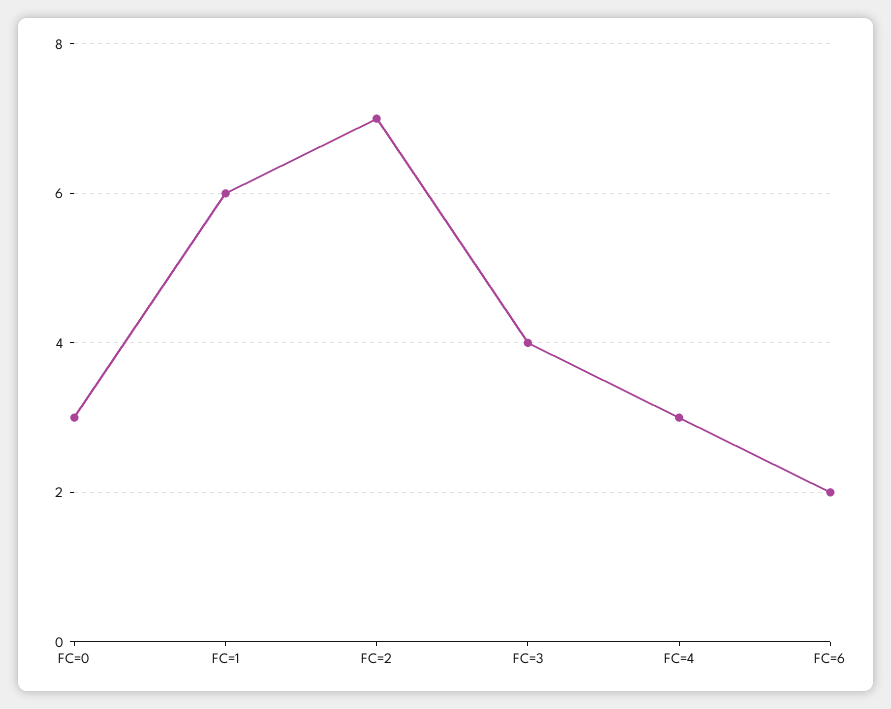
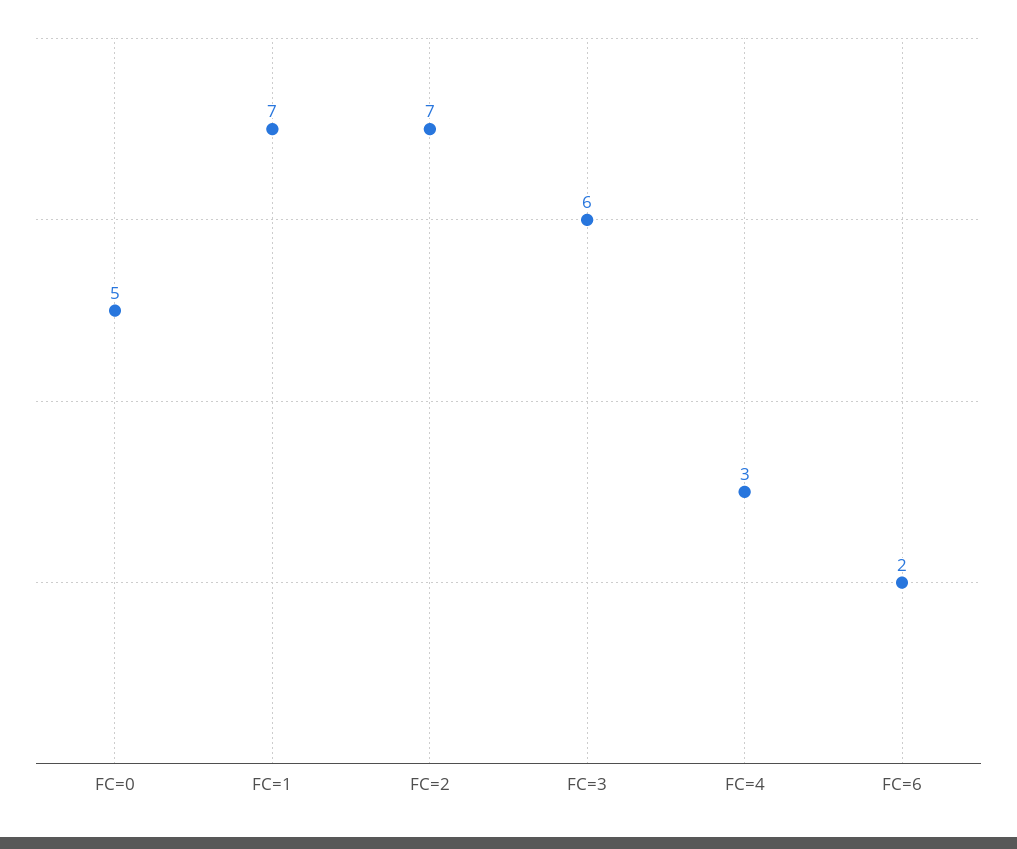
  {
-   "FC=0": 3,
+   "FC=0": 5,
-   "FC=1": 6,
+   "FC=1": 7,
    "FC=2": 7,
-   "FC=3": 4,
+   "FC=3": 6,
    "FC=4": 3,
    "FC=6": 2
  }

